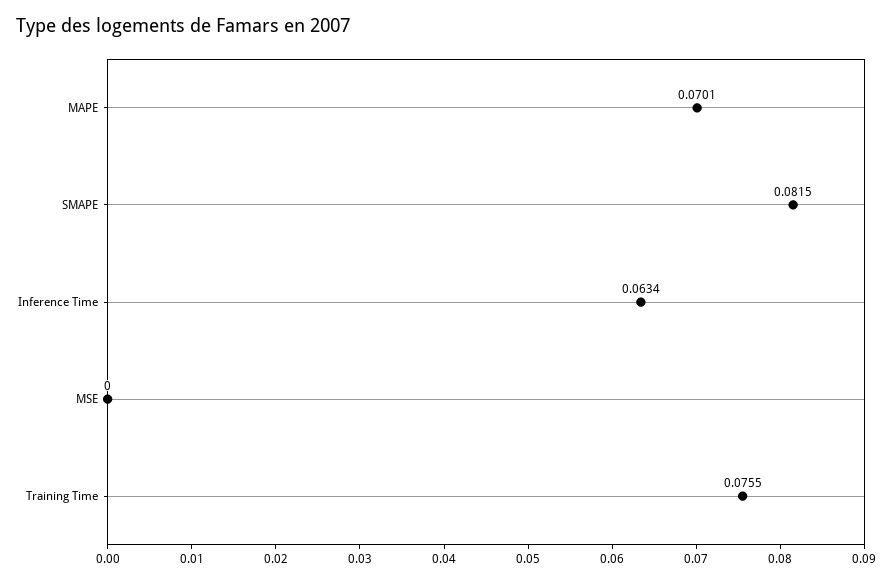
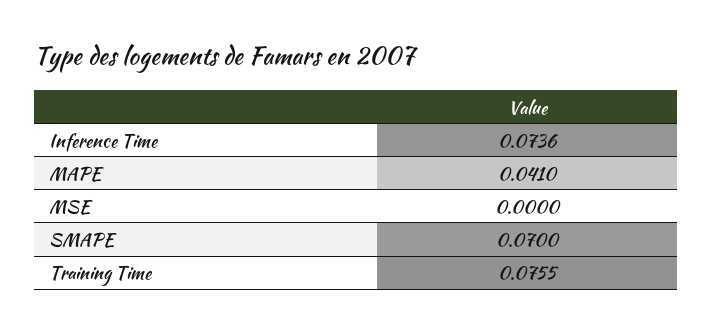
  {
-   "MAPE": 0.0701,
+   "MAPE": 0.041,
-   "SMAPE": 0.0815,
+   "SMAPE": 0.07,
-   "Inference Time": 0.0634,
+   "Inference Time": 0.0736,
    "MSE": 0,
    "Training Time": 0.0755
  }

